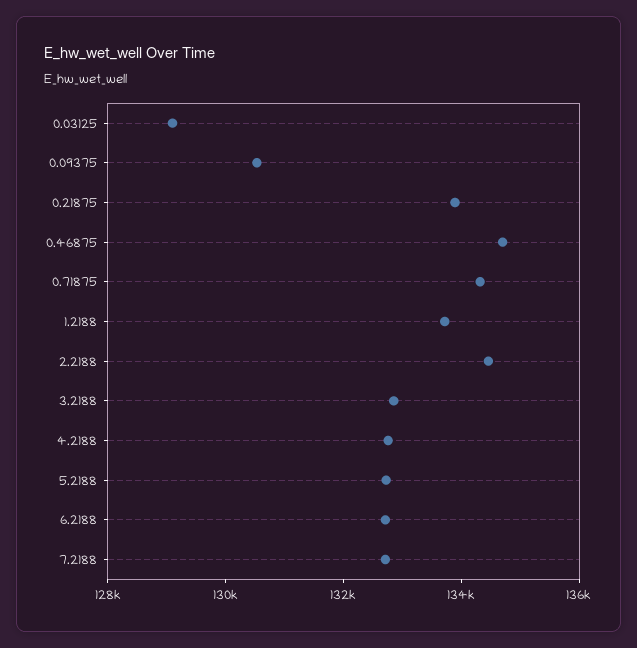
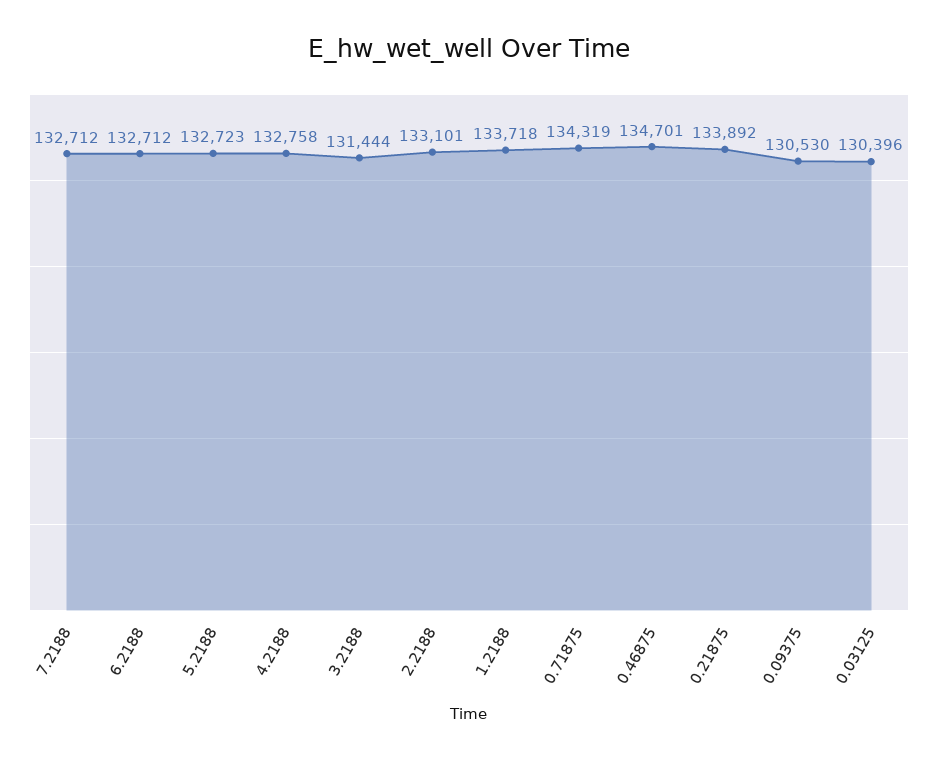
  {
-   "0.03125": 129000,
+   "0.03125": 130396,
    "0.09375": 130530,
    "0.21875": 133892,
    "0.46875": 134701,
    "0.71875": 134319,
    "1.2188": 133718,
-   "2.2188": 134500,
+   "2.2188": 133101,
-   "3.2188": 133000,
+   "3.2188": 131444,
    "4.2188": 132758,
    "5.2188": 132723,
    "6.2188": 132712,
    "7.2188": 132712
  }

